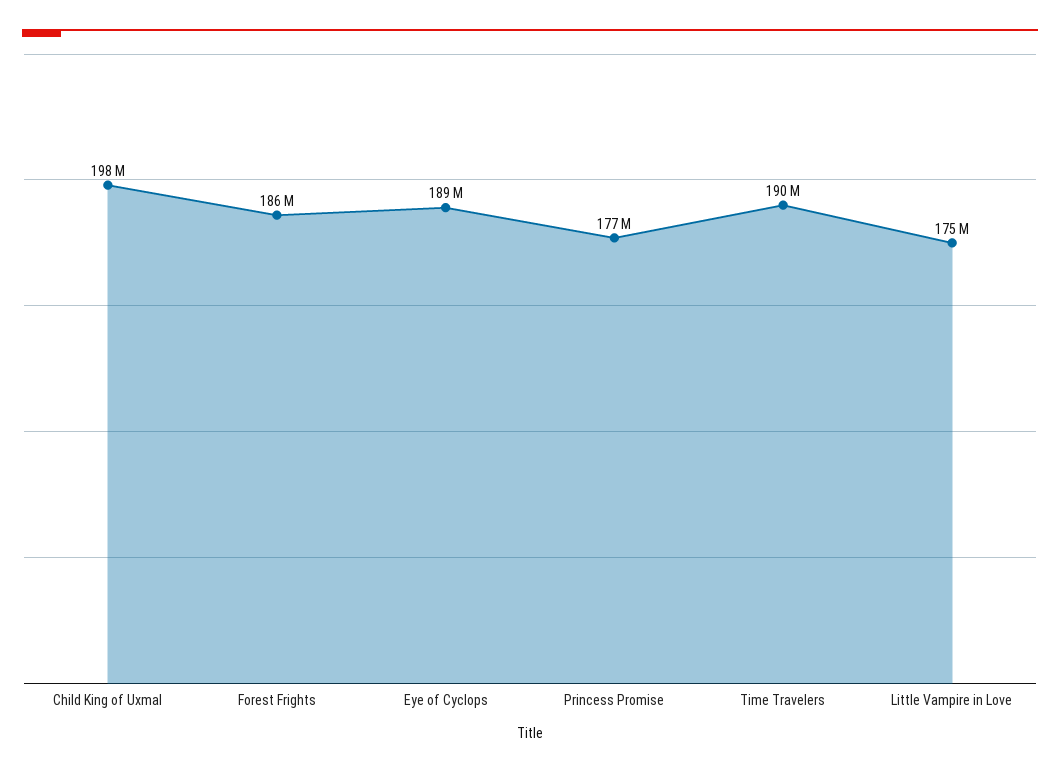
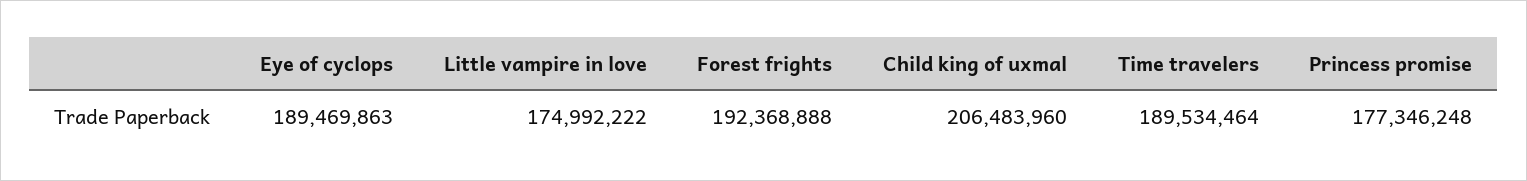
  {
-   "Child King of Uxmal": 198000000,
+   "Child King of Uxmal": 206483960,
-   "Forest Frights": 186000000,
+   "Forest Frights": 192368888,
    "Eye of Cyclops": 189469863,
    "Princess Promise": 177346248,
    "Time Travelers": 189534464,
    "Little Vampire in Love": 174992222
  }

